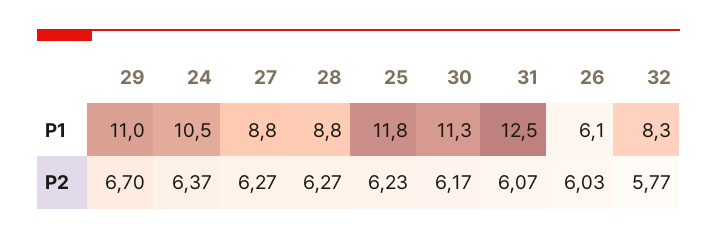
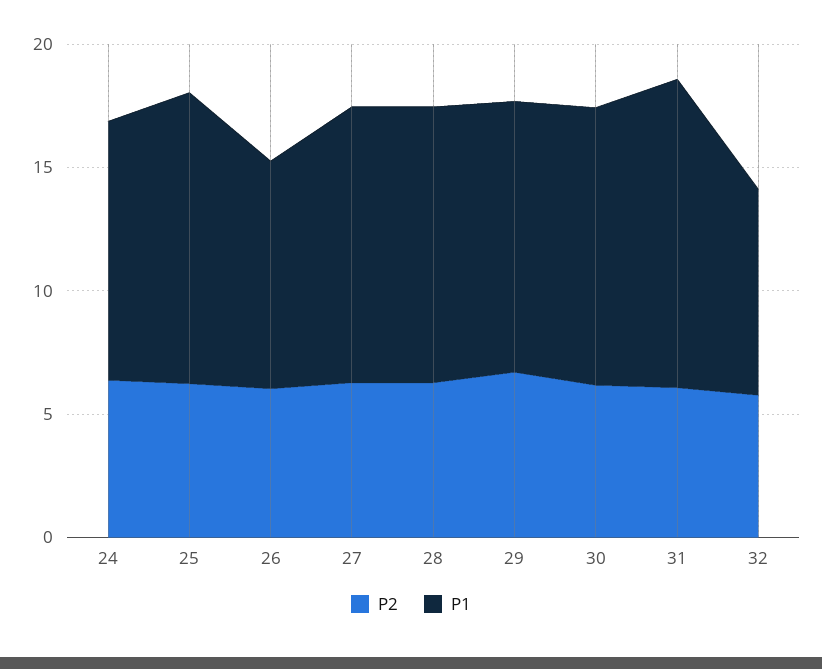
  {
    "P1": {
      "29": 11,
      "24": 10.5,
-     "27": 8.8,
+     "27": 11,
-     "28": 8.8,
+     "28": 11,
      "25": 11.8,
      "30": 11.3,
      "31": 12.5,
-     "26": 6.1,
+     "26": 9,
      "32": 8.3
    },
    "P2": {
      "29": 6.7,
      "24": 6.37,
      "27": 6.27,
      "28": 6.27,
      "25": 6.23,
      "30": 6.17,
      "31": 6.07,
      "26": 6.03,
      "32": 5.77
    }
  }

